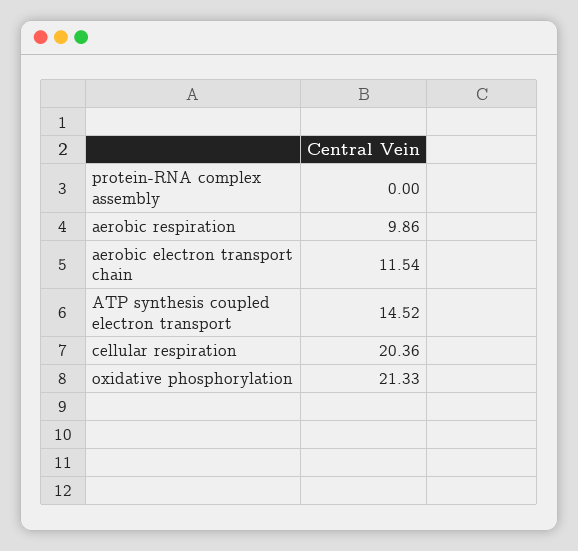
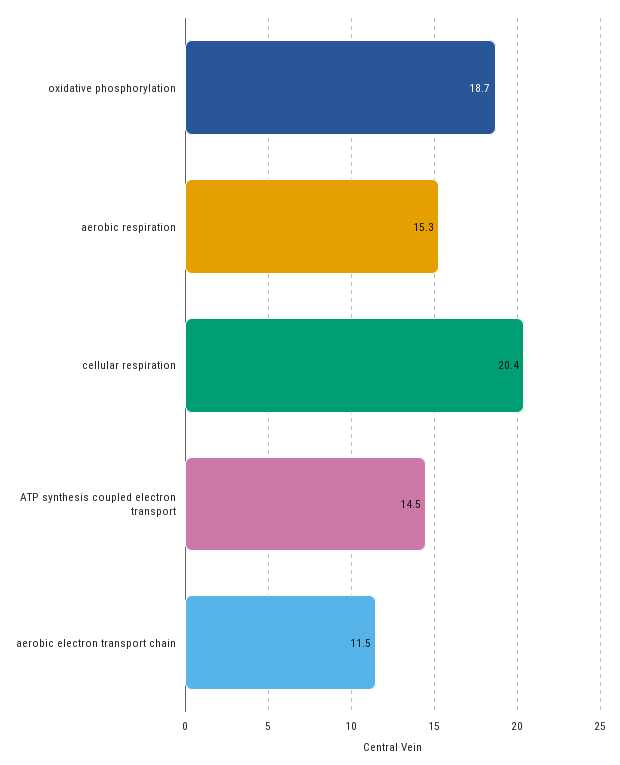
  {
-   "protein-RNA complex assembly": 0,
-   "aerobic respiration": 9.86,
+   "aerobic respiration": 15.3,
    "aerobic electron transport chain": 11.54,
    "ATP synthesis coupled electron transport": 14.52,
    "cellular respiration": 20.36,
-   "oxidative phosphorylation": 21.33
+   "oxidative phosphorylation": 18.7
  }

